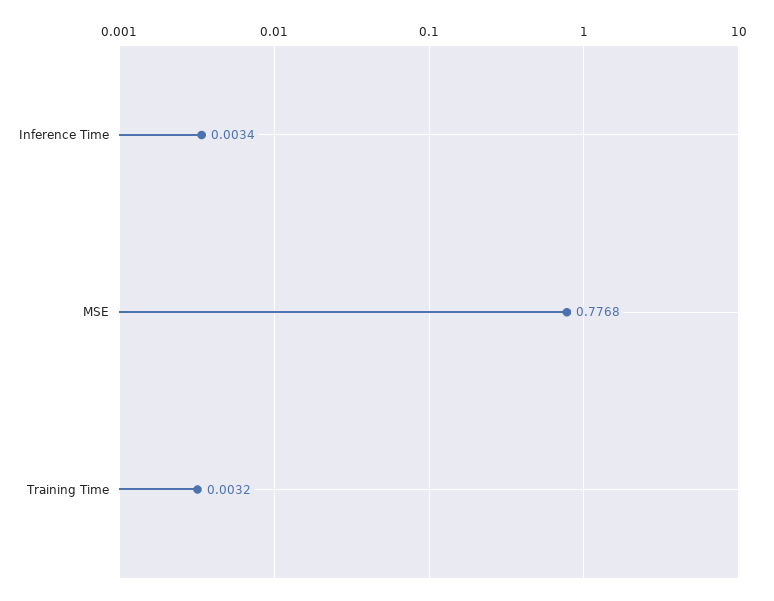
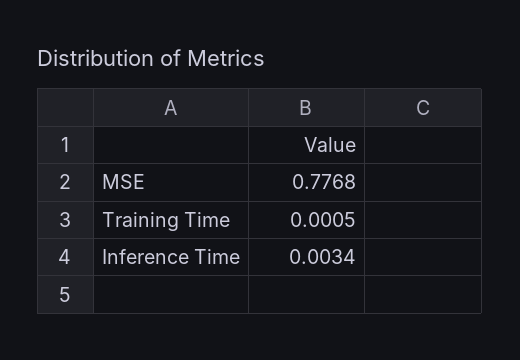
  {
    "Inference Time": 0.0034,
    "MSE": 0.7768,
-   "Training Time": 0.0032
+   "Training Time": 0.0005
  }

